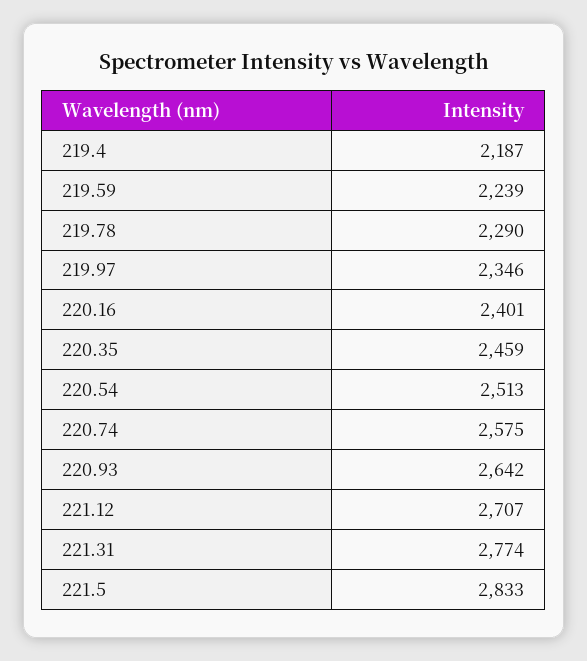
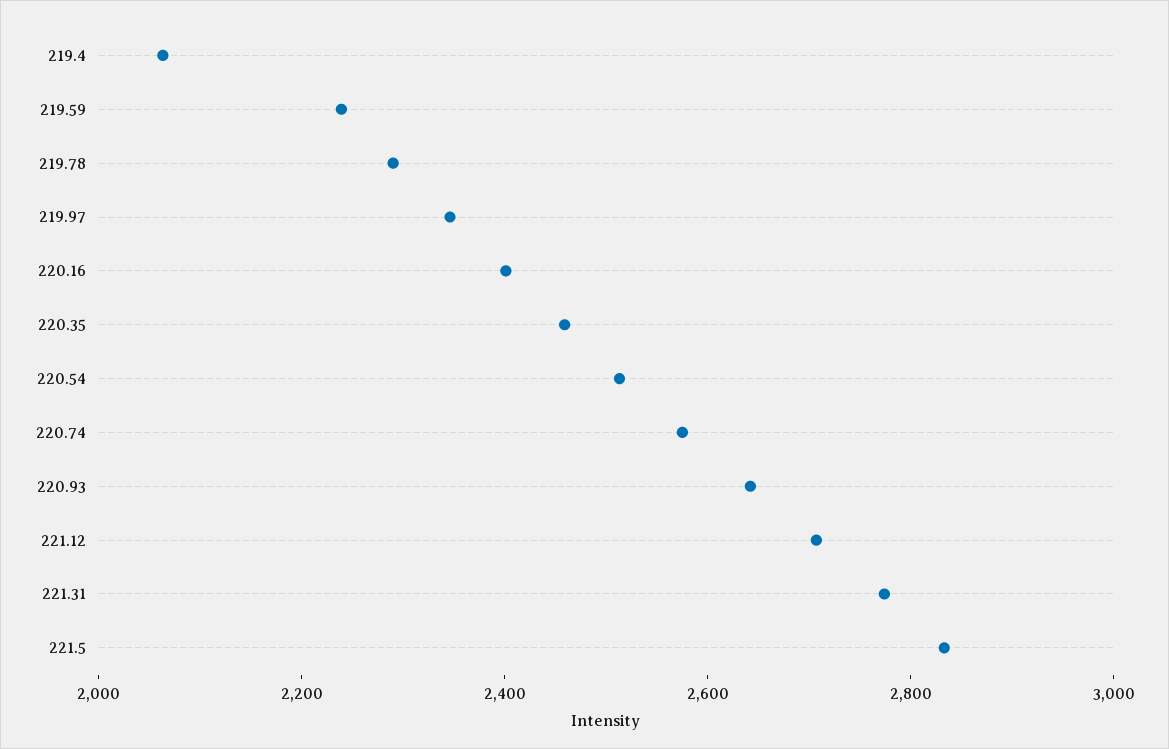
  {
-   "219.4": 2187,
+   "219.4": 2050,
    "219.59": 2239,
    "219.78": 2290,
    "219.97": 2346,
    "220.16": 2401,
    "220.35": 2459,
    "220.54": 2513,
    "220.74": 2575,
    "220.93": 2642,
    "221.12": 2707,
    "221.31": 2774,
    "221.5": 2833
  }

